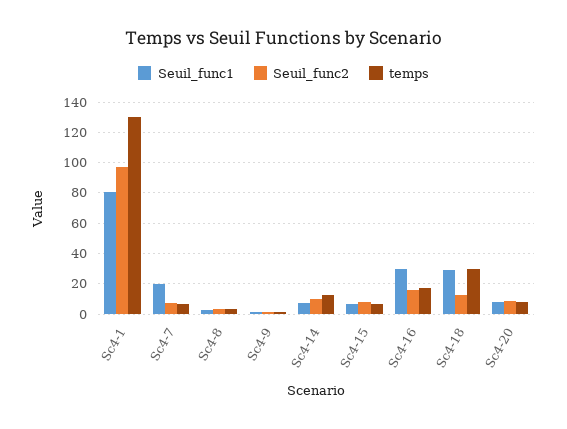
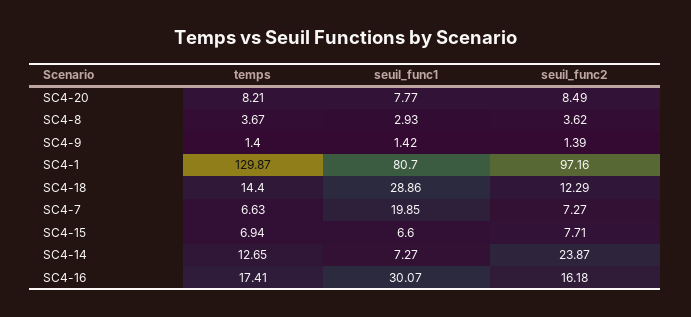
  {
    "Seuil_func1": {
      "Sc4-1": 80.7,
      "Sc4-7": 19.85,
      "Sc4-8": 2.93,
      "Sc4-9": 1.42,
      "Sc4-14": 7.27,
      "Sc4-15": 6.6,
      "Sc4-16": 30.07,
      "Sc4-18": 28.86,
      "Sc4-20": 7.77
    },
    "Seuil_func2": {
      "Sc4-1": 97.16,
      "Sc4-7": 7.27,
      "Sc4-8": 3.62,
      "Sc4-9": 1.39,
-     "Sc4-14": 10,
+     "Sc4-14": 23.87,
      "Sc4-15": 7.71,
      "Sc4-16": 16.18,
      "Sc4-18": 12.29,
      "Sc4-20": 8.49
    },
    "temps": {
      "Sc4-1": 129.87,
      "Sc4-7": 6.63,
      "Sc4-8": 3.67,
      "Sc4-9": 1.4,
      "Sc4-14": 12.65,
      "Sc4-15": 6.94,
      "Sc4-16": 17.41,
-     "Sc4-18": 30,
+     "Sc4-18": 14.4,
      "Sc4-20": 8.21
    }
  }

